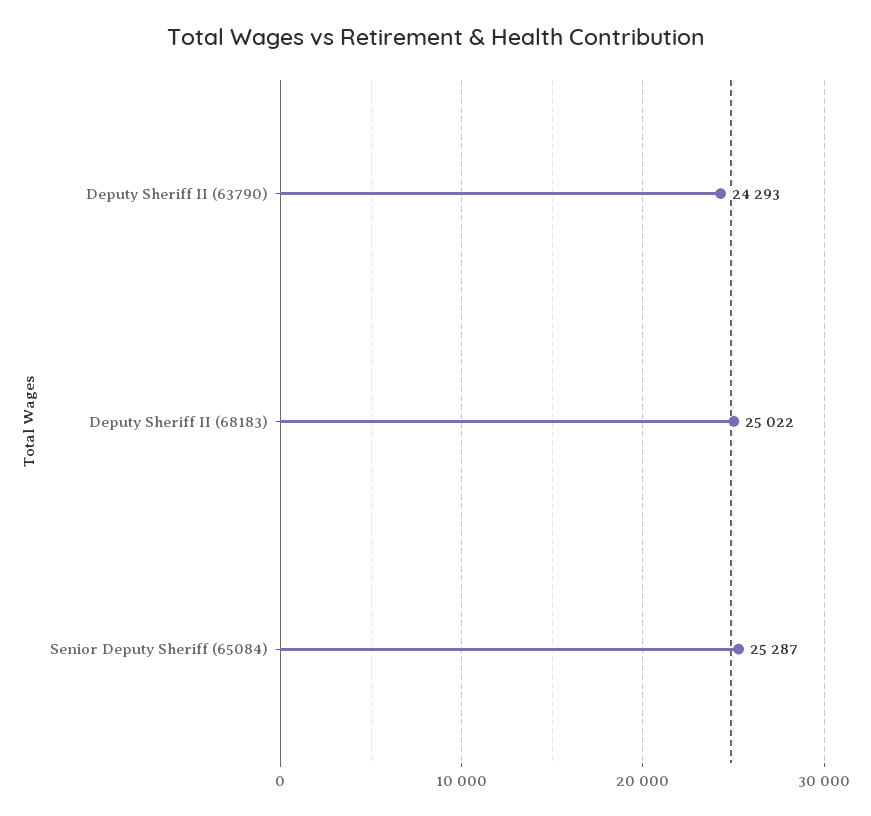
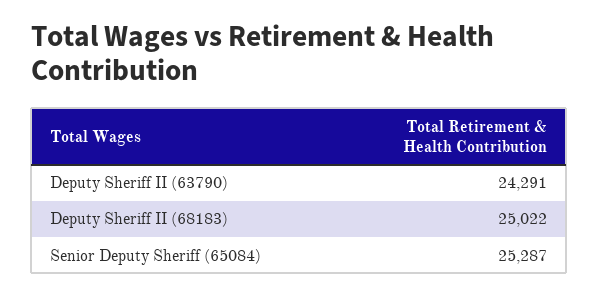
  {
-   "Deputy Sheriff II (63790)": 24293,
+   "Deputy Sheriff II (63790)": 24291,
    "Deputy Sheriff II (68183)": 25022,
    "Senior Deputy Sheriff (65084)": 25287
  }

